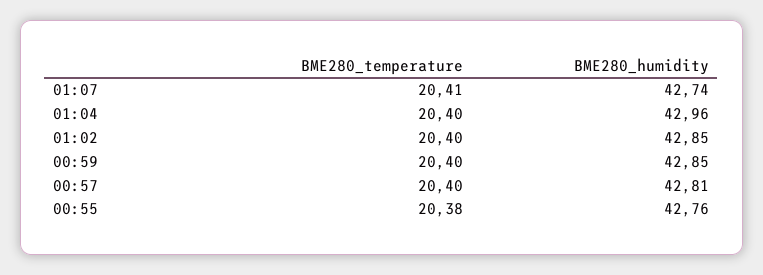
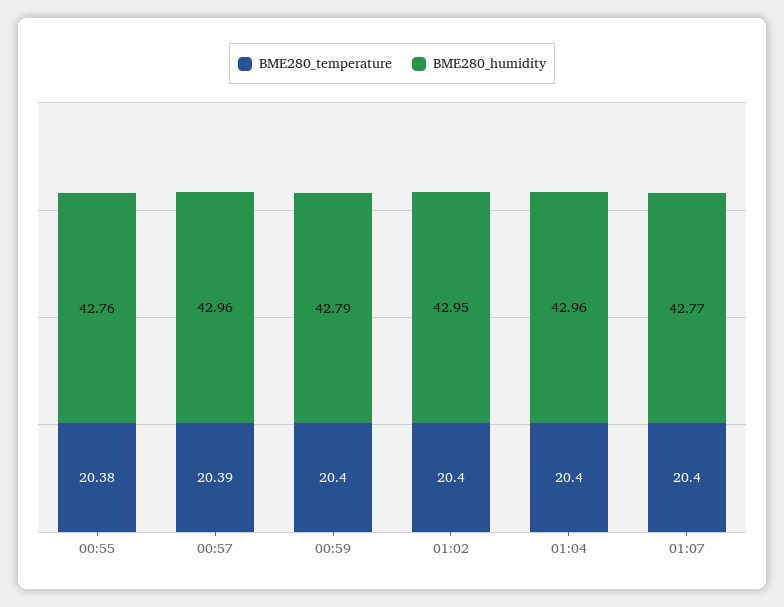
  {
    "BME280_temperature": {
-     "01:07": 20.41,
+     "01:07": 20.4,
      "01:04": 20.4,
      "01:02": 20.4,
      "00:59": 20.4,
-     "00:57": 20.4,
+     "00:57": 20.39,
      "00:55": 20.38
    },
    "BME280_humidity": {
-     "01:07": 42.74,
+     "01:07": 42.77,
      "01:04": 42.96,
-     "01:02": 42.85,
+     "01:02": 42.95,
-     "00:59": 42.85,
+     "00:59": 42.79,
-     "00:57": 42.81,
+     "00:57": 42.96,
      "00:55": 42.76
    }
  }

